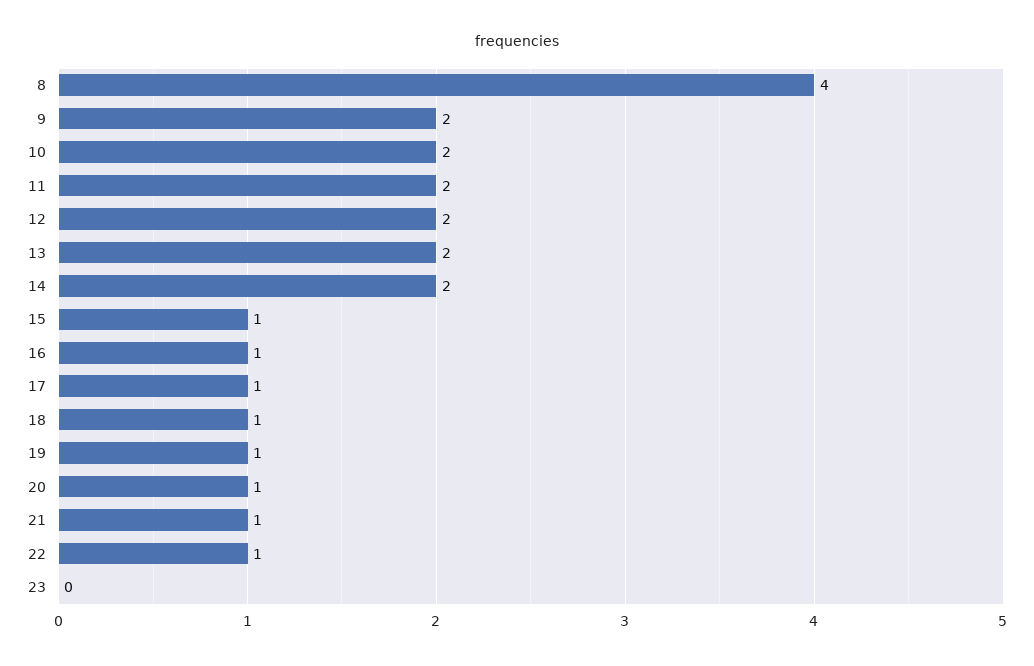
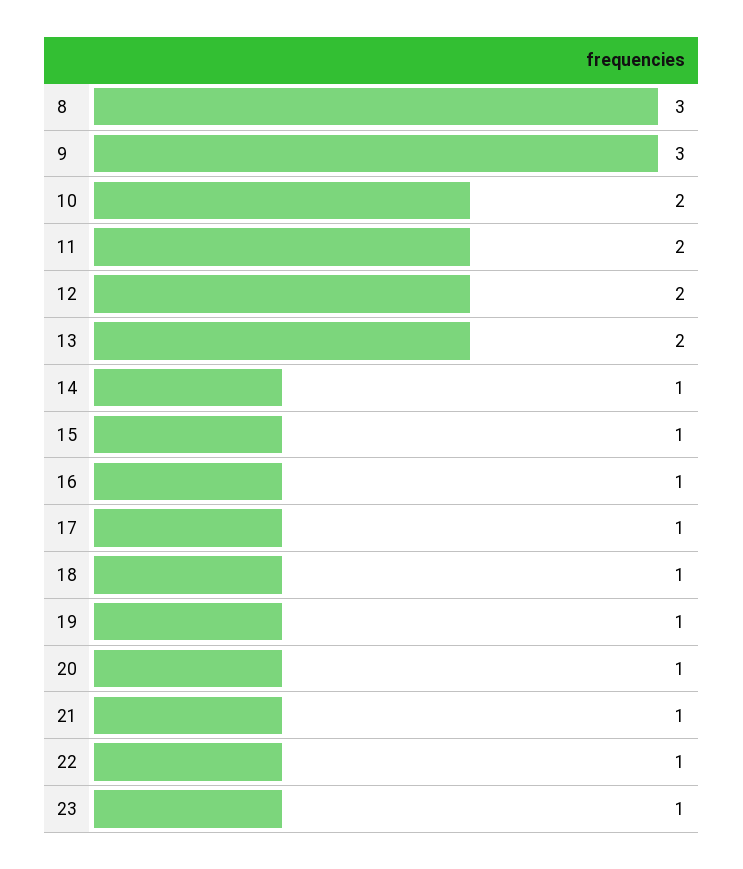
  {
-   "8": 4,
+   "8": 3,
-   "9": 2,
+   "9": 3,
    "10": 2,
    "11": 2,
    "12": 2,
    "13": 2,
-   "14": 2,
+   "14": 1,
    "15": 1,
    "16": 1,
    "17": 1,
    "18": 1,
    "19": 1,
    "20": 1,
    "21": 1,
    "22": 1,
-   "23": 0
+   "23": 1
  }

